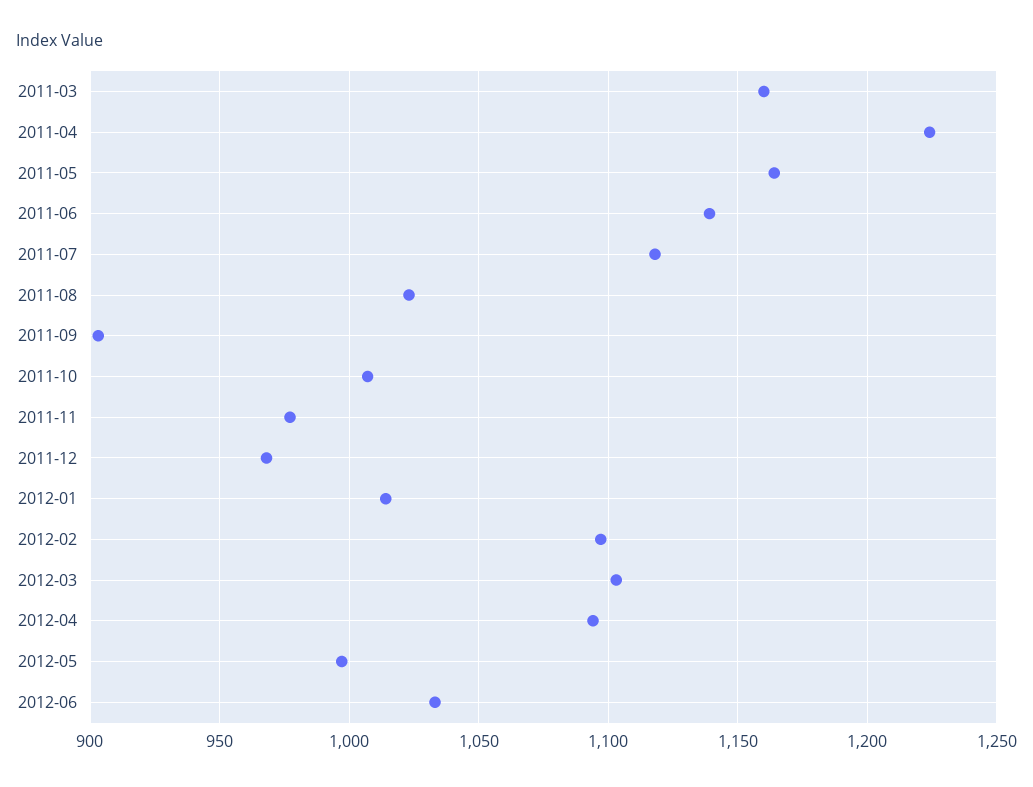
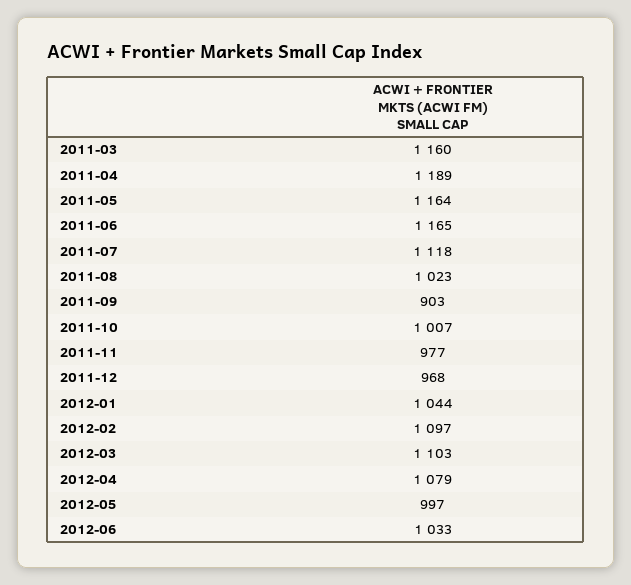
  {
    "2011-03": 1160,
-   "2011-04": 1225,
+   "2011-04": 1189,
    "2011-05": 1164,
-   "2011-06": 1140,
+   "2011-06": 1165,
    "2011-07": 1118,
    "2011-08": 1023,
    "2011-09": 903,
    "2011-10": 1007,
    "2011-11": 977,
    "2011-12": 968,
-   "2012-01": 1015,
+   "2012-01": 1044,
    "2012-02": 1097,
    "2012-03": 1103,
-   "2012-04": 1095,
+   "2012-04": 1079,
    "2012-05": 997,
    "2012-06": 1033
  }

